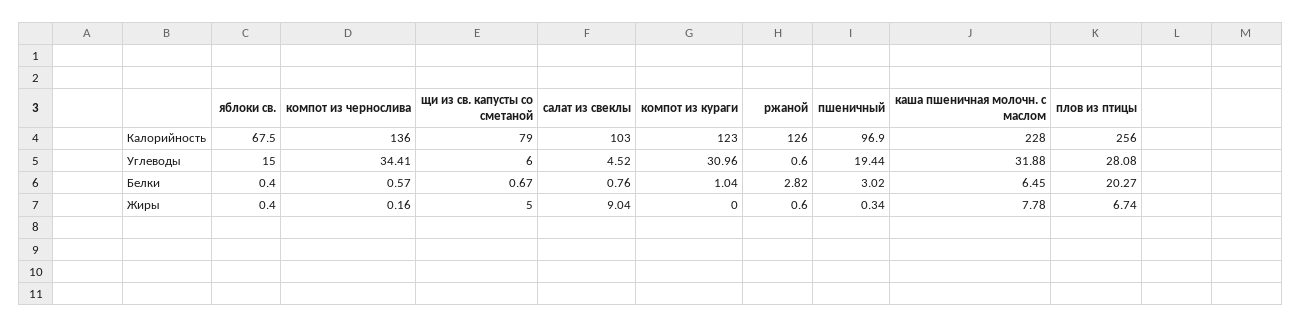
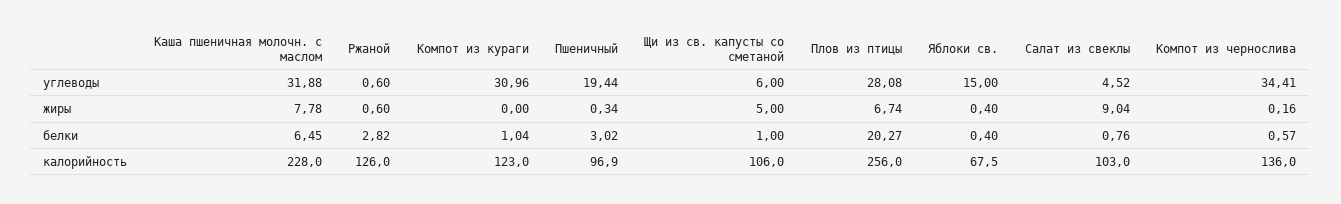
  {
    "яблоки св.": {
      "Калорийность": 67.5,
      "Углеводы": 15,
      "Белки": 0.4,
      "Жиры": 0.4
    },
    "компот из чернослива": {
      "Калорийность": 136,
      "Углеводы": 34.41,
      "Белки": 0.57,
      "Жиры": 0.16
    },
    "щи из св. капусты со сметаной": {
-     "Калорийность": 79,
+     "Калорийность": 106,
      "Углеводы": 6,
-     "Белки": 0.67,
+     "Белки": 1,
      "Жиры": 5
    },
    "салат из свеклы": {
      "Калорийность": 103,
      "Углеводы": 4.52,
      "Белки": 0.76,
      "Жиры": 9.04
    },
    "компот из кураги": {
      "Калорийность": 123,
      "Углеводы": 30.96,
      "Белки": 1.04,
      "Жиры": 0
    },
    "ржаной": {
      "Калорийность": 126,
      "Углеводы": 0.6,
      "Белки": 2.82,
      "Жиры": 0.6
    },
    "пшеничный": {
      "Калорийность": 96.9,
      "Углеводы": 19.44,
      "Белки": 3.02,
      "Жиры": 0.34
    },
    "каша пшеничная молочн. с маслом": {
      "Калорийность": 228,
      "Углеводы": 31.88,
      "Белки": 6.45,
      "Жиры": 7.78
    },
    "плов из птицы": {
      "Калорийность": 256,
      "Углеводы": 28.08,
      "Белки": 20.27,
      "Жиры": 6.74
    }
  }

